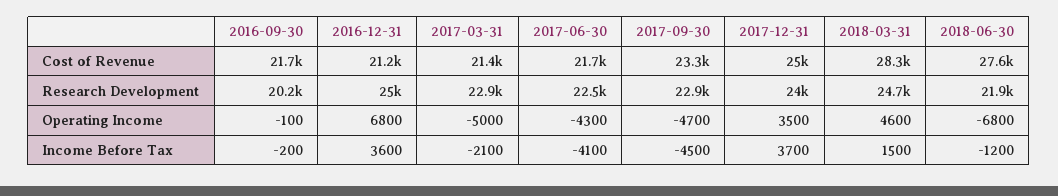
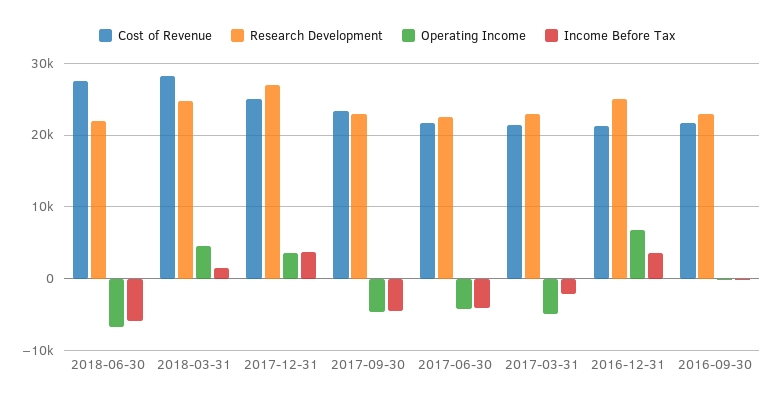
  {
    "Cost of Revenue": {
      "2016-09-30": 21700,
      "2016-12-31": 21200,
      "2017-03-31": 21400,
      "2017-06-30": 21700,
      "2017-09-30": 23300,
      "2017-12-31": 25000,
      "2018-03-31": 28300,
      "2018-06-30": 27600
    },
    "Research Development": {
-     "2016-09-30": 20200,
+     "2016-09-30": 23000,
      "2016-12-31": 25000,
      "2017-03-31": 22900,
      "2017-06-30": 22500,
      "2017-09-30": 22900,
-     "2017-12-31": 24000,
+     "2017-12-31": 27000,
      "2018-03-31": 24700,
      "2018-06-30": 21900
    },
    "Operating Income": {
      "2016-09-30": -100,
      "2016-12-31": 6800,
      "2017-03-31": -5000,
      "2017-06-30": -4300,
      "2017-09-30": -4700,
      "2017-12-31": 3500,
      "2018-03-31": 4600,
      "2018-06-30": -6800
    },
    "Income Before Tax": {
      "2016-09-30": -200,
      "2016-12-31": 3600,
      "2017-03-31": -2100,
      "2017-06-30": -4100,
      "2017-09-30": -4500,
      "2017-12-31": 3700,
      "2018-03-31": 1500,
-     "2018-06-30": -1200
+     "2018-06-30": -6000
    }
  }

